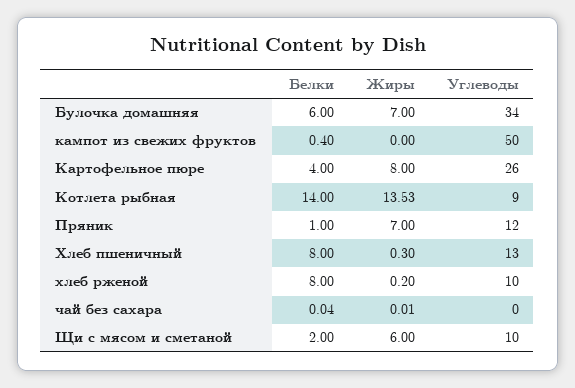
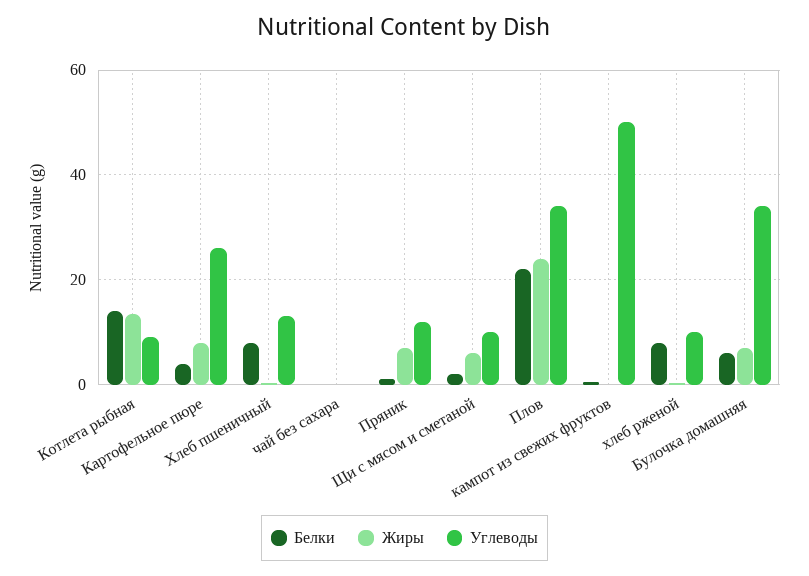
  {
    "Белки": {
      "Булочка домашняя": 6,
      "кампот из свежих фруктов": 0.4,
      "Картофельное пюре": 4,
      "Котлета рыбная": 14,
      "Пряник": 1,
      "Хлеб пшеничный": 8,
      "хлеб рженой": 8,
      "чай без сахара": 0.04,
-     "Щи с мясом и сметаной": 2
+     "Щи с мясом и сметаной": 2,
+     "Плов": 22
    },
    "Жиры": {
      "Булочка домашняя": 7,
      "кампот из свежих фруктов": 0,
      "Картофельное пюре": 8,
      "Котлета рыбная": 13.53,
      "Пряник": 7,
      "Хлеб пшеничный": 0.3,
      "хлеб рженой": 0.2,
      "чай без сахара": 0.01,
-     "Щи с мясом и сметаной": 6
+     "Щи с мясом и сметаной": 6,
+     "Плов": 24
    },
    "Углеводы": {
      "Булочка домашняя": 34,
      "кампот из свежих фруктов": 50,
      "Картофельное пюре": 26,
      "Котлета рыбная": 9,
      "Пряник": 12,
      "Хлеб пшеничный": 13,
      "хлеб рженой": 10,
      "чай без сахара": 0,
-     "Щи с мясом и сметаной": 10
+     "Щи с мясом и сметаной": 10,
+     "Плов": 34
    }
  }

